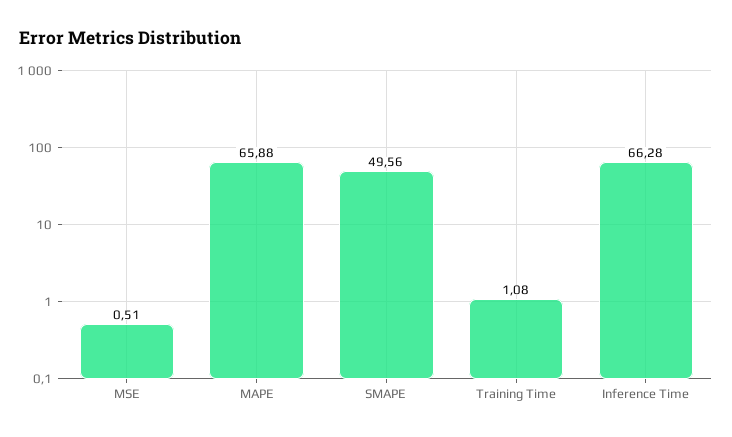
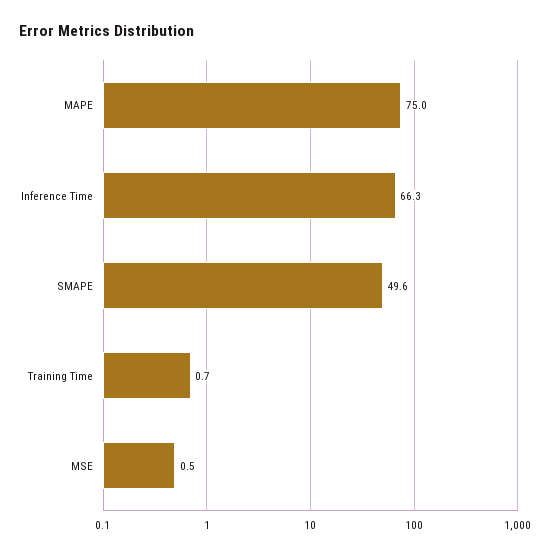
  {
    "MSE": 0.51,
-   "MAPE": 65.88,
+   "MAPE": 75,
    "SMAPE": 49.56,
-   "Training Time": 1.08,
+   "Training Time": 0.7,
    "Inference Time": 66.28
  }

